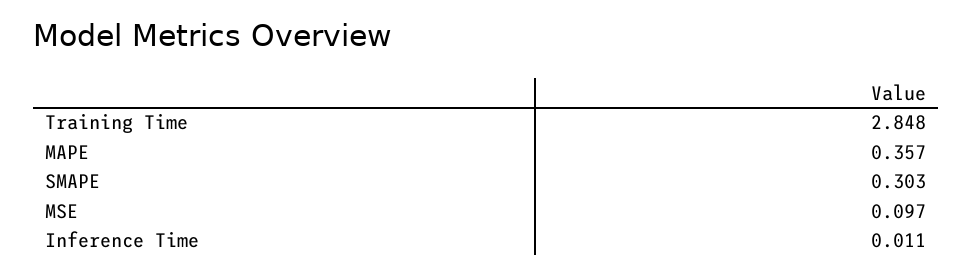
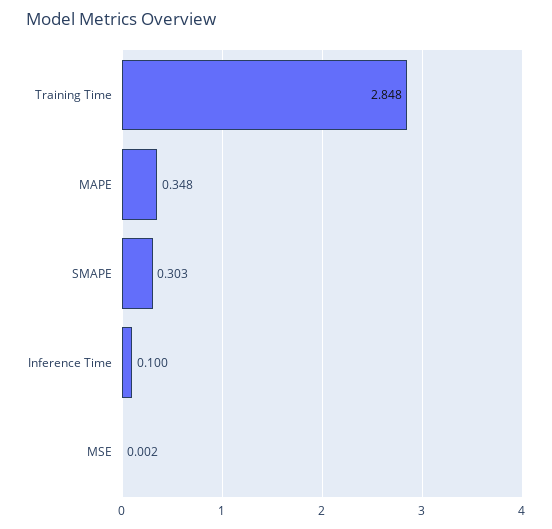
  {
    "Training Time": 2.848,
-   "MAPE": 0.357,
+   "MAPE": 0.348,
    "SMAPE": 0.303,
-   "MSE": 0.097,
+   "MSE": 0.002,
-   "Inference Time": 0.011
+   "Inference Time": 0.1
  }

